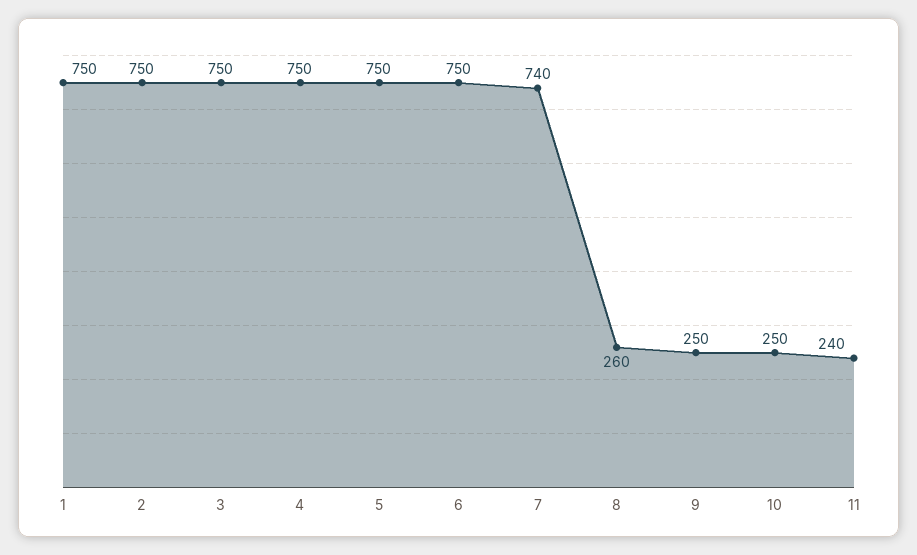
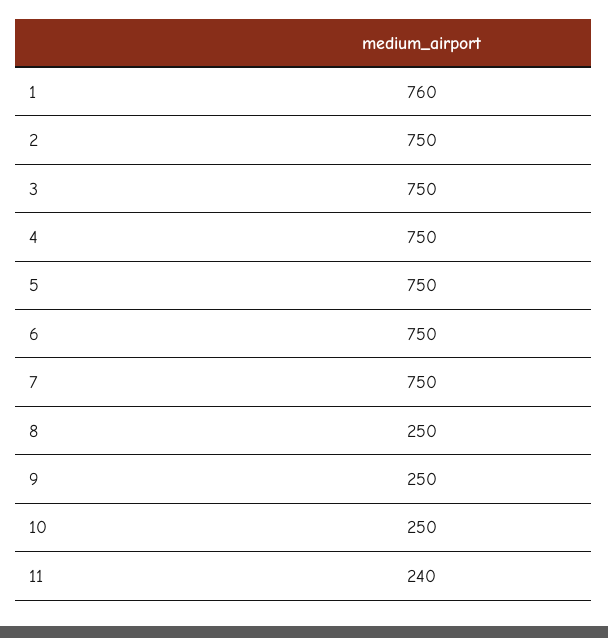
  {
-   "1": 750,
+   "1": 760,
    "2": 750,
    "3": 750,
    "4": 750,
    "5": 750,
    "6": 750,
-   "7": 740,
+   "7": 750,
-   "8": 260,
+   "8": 250,
    "9": 250,
    "10": 250,
    "11": 240
  }

